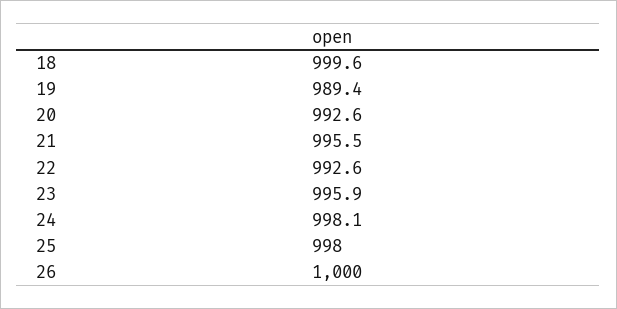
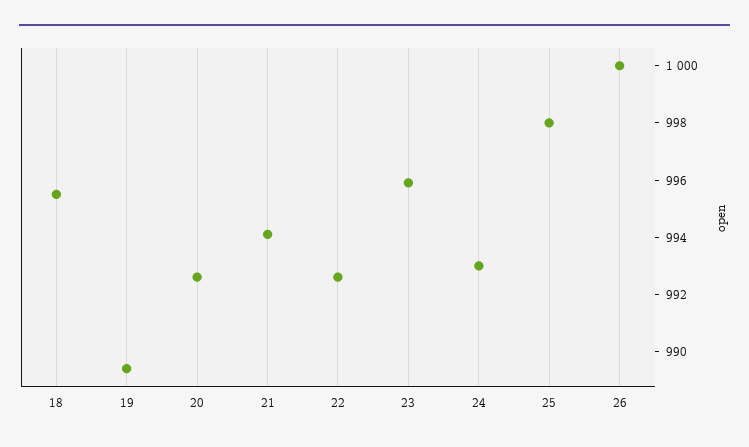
  {
-   "18": 999.6,
+   "18": 995.5,
    "19": 989.4,
    "20": 992.6,
-   "21": 995.5,
+   "21": 994,
    "22": 992.6,
    "23": 995.9,
-   "24": 998.1,
+   "24": 993,
    "25": 998,
    "26": 1000
  }

